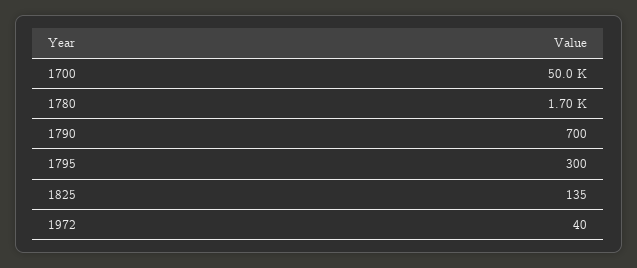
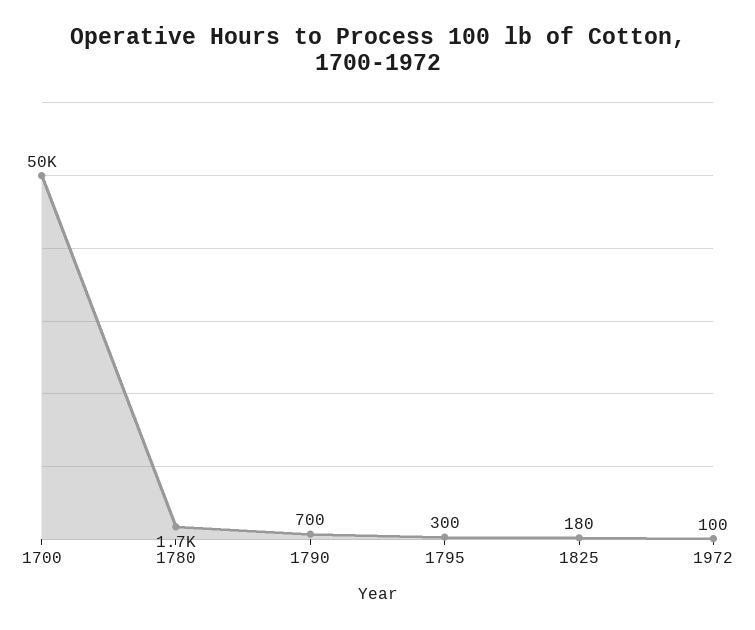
  {
    "1700": 50000,
    "1780": 1700,
    "1790": 700,
    "1795": 300,
-   "1825": 135,
+   "1825": 180,
-   "1972": 40
+   "1972": 100
  }

